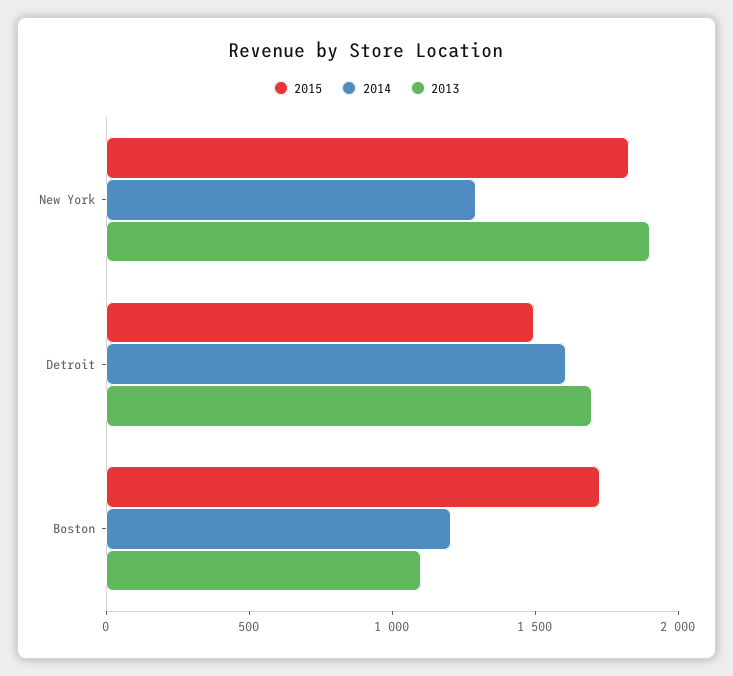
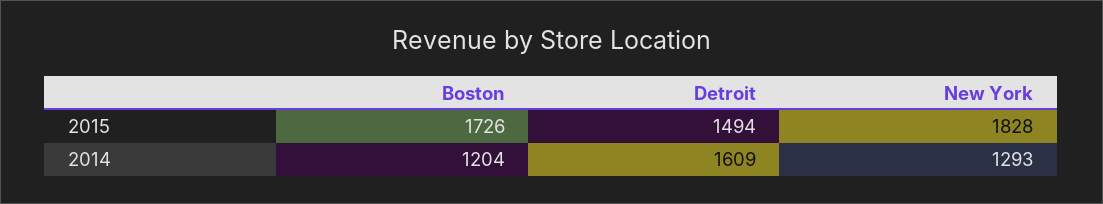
  {
    "2015": {
      "New York": 1828,
      "Detroit": 1494,
      "Boston": 1726
    },
    "2014": {
      "New York": 1293,
      "Detroit": 1609,
      "Boston": 1204
-   },
+   }
-   "2013": {
-     "New York": 1900,
-     "Detroit": 1700,
-     "Boston": 1100
-   }
  }

